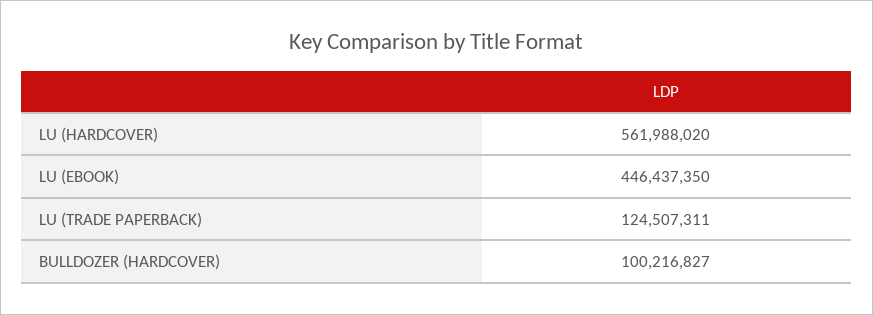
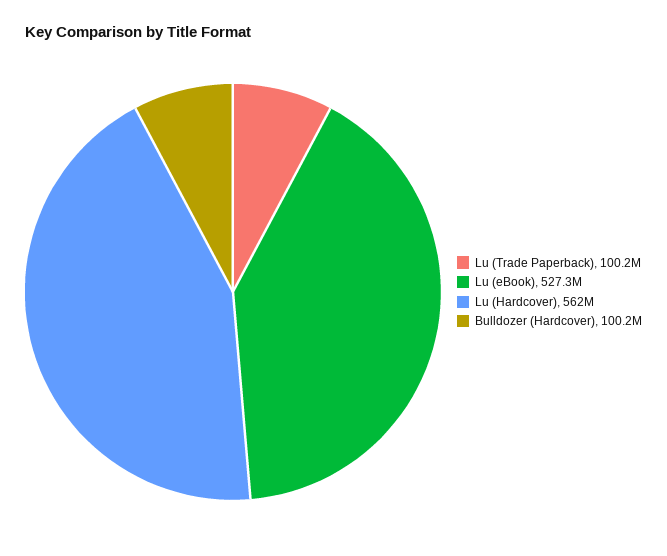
  {
    "LU (HARDCOVER)": 561988020,
-   "LU (EBOOK)": 446437350,
+   "LU (EBOOK)": 527300000,
-   "LU (TRADE PAPERBACK)": 124507311,
+   "LU (TRADE PAPERBACK)": 100200000,
    "BULLDOZER (HARDCOVER)": 100216827
  }

